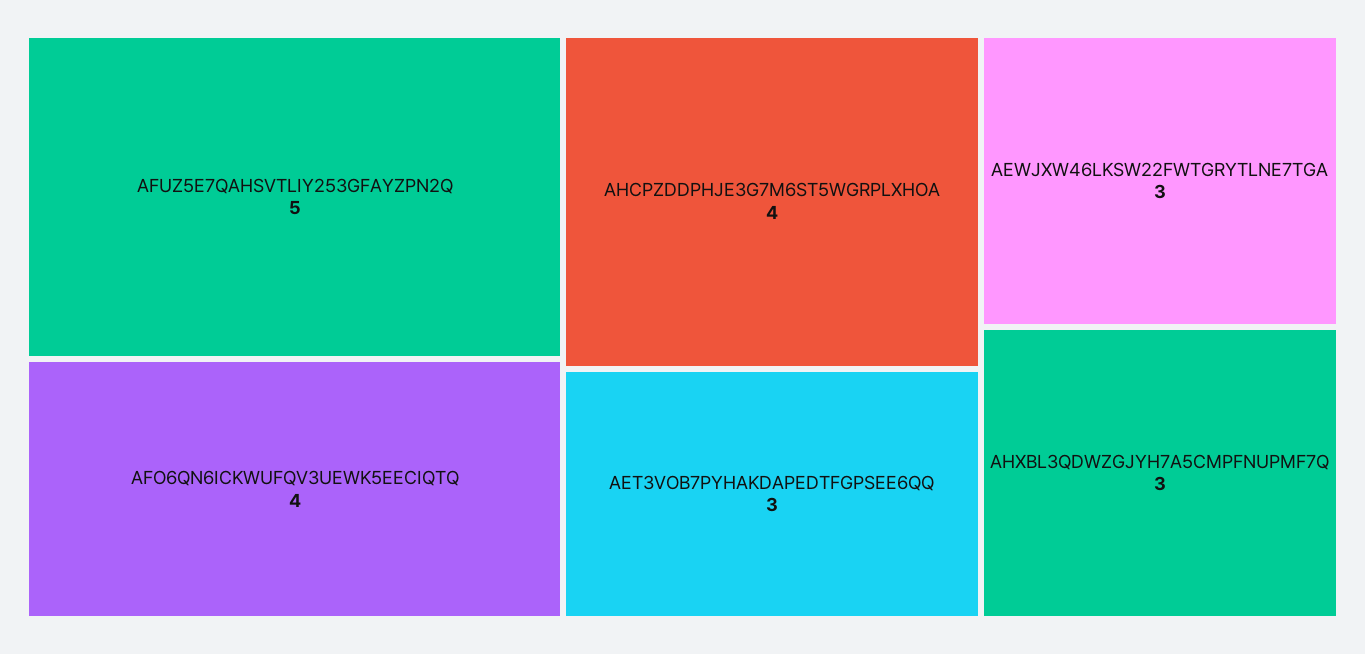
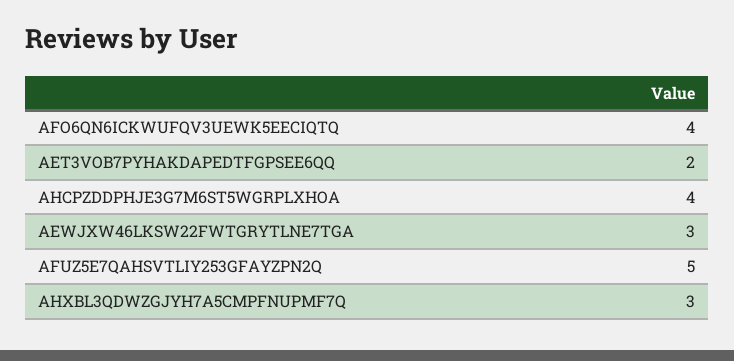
  {
    "AFUZ5E7QAHSVTLIY253GFAYZPN2Q": 5,
    "AFO6QN6ICKWUFQV3UEWK5EECIQTQ": 4,
    "AHCPZDDPHJE3G7M6ST5WGRPLXHOA": 4,
-   "AET3VOB7PYHAKDAPEDTFGPSEE6QQ": 3,
+   "AET3VOB7PYHAKDAPEDTFGPSEE6QQ": 2,
    "AEWJXW46LKSW22FWTGRYTLNE7TGA": 3,
    "AHXBL3QDWZGJYH7A5CMPFNUPMF7Q": 3
  }

